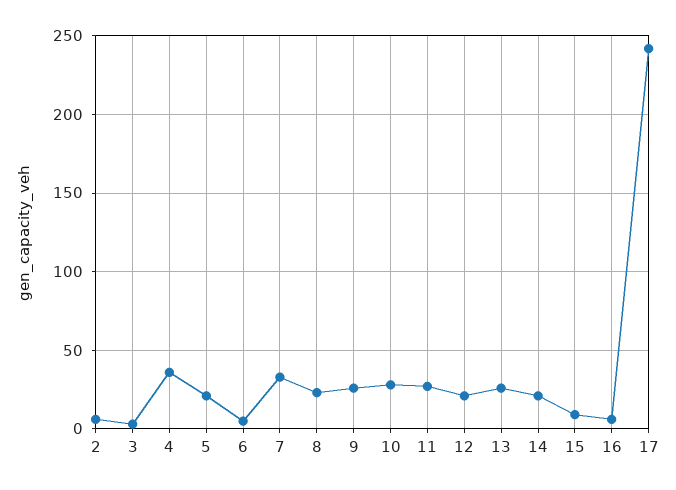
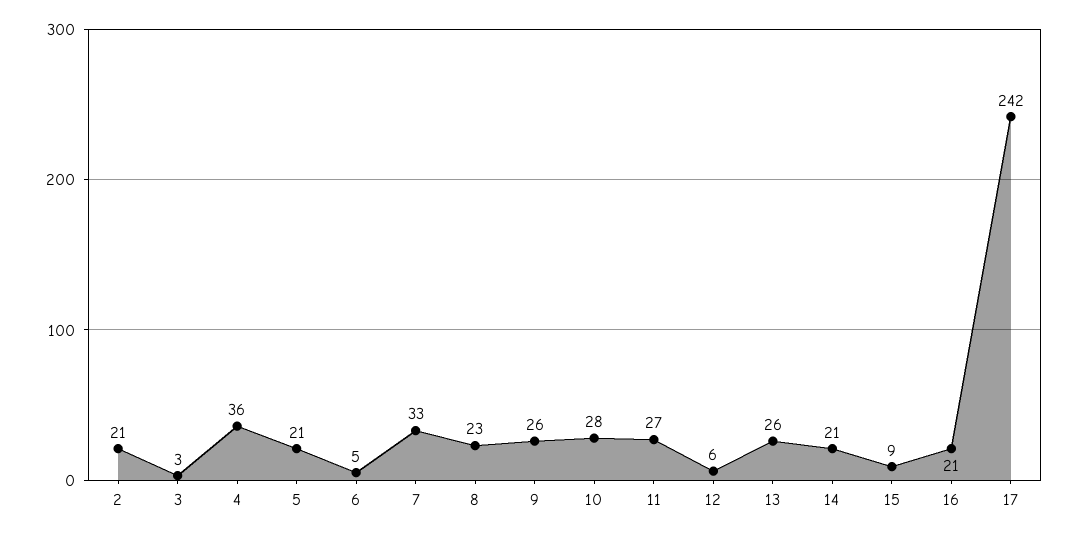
  {
-   "2": 5,
+   "2": 21,
    "3": 3,
    "4": 36,
    "5": 21,
    "6": 5,
    "7": 33,
    "8": 23,
    "9": 26,
    "10": 28,
    "11": 27,
-   "12": 20,
+   "12": 6,
    "13": 26,
    "14": 21,
    "15": 9,
-   "16": 5,
+   "16": 21,
    "17": 242
  }

